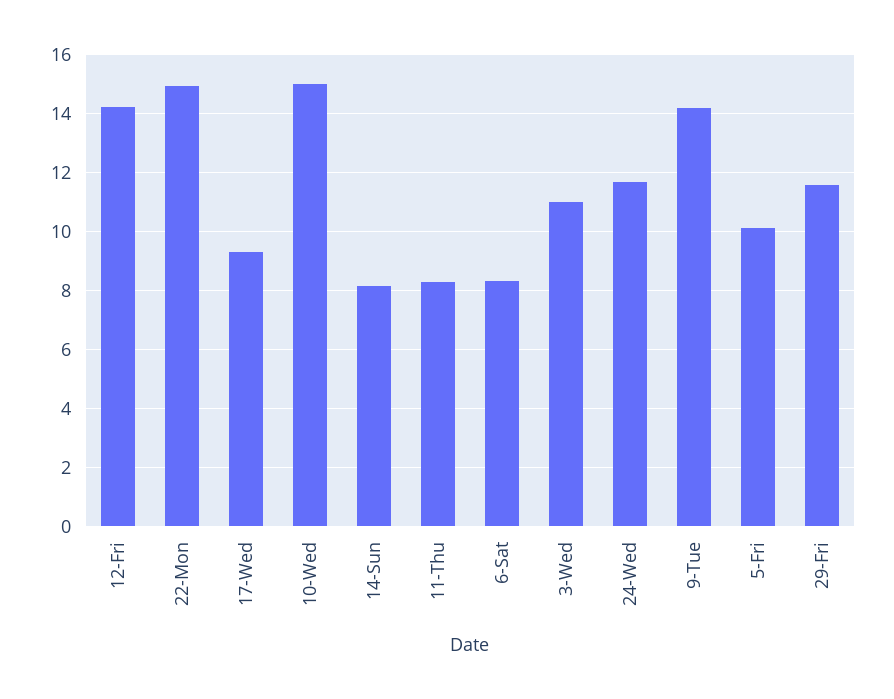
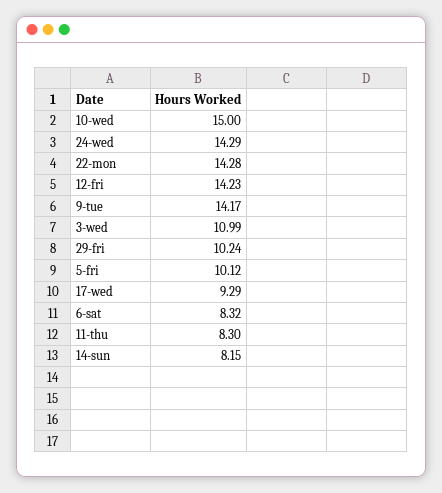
  {
    "12-Fri": 14.23,
-   "22-Mon": 15,
+   "22-Mon": 14.28,
    "17-Wed": 9.29,
    "10-Wed": 15,
    "14-Sun": 8.15,
    "11-Thu": 8.3,
    "6-Sat": 8.32,
    "3-Wed": 10.99,
-   "24-Wed": 11.75,
+   "24-Wed": 14.29,
    "9-Tue": 14.17,
    "5-Fri": 10.12,
-   "29-Fri": 11.5
+   "29-Fri": 10.24
  }

